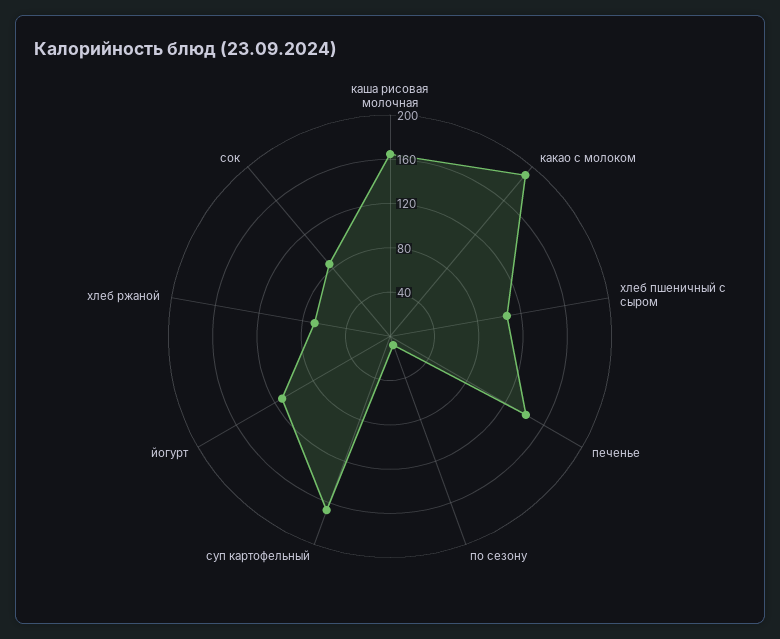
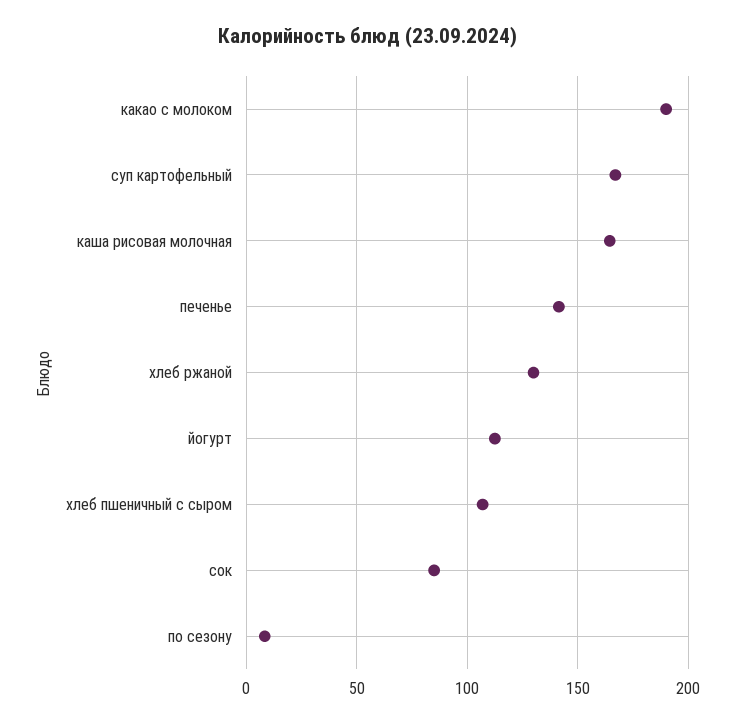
  {
    "каша рисовая молочная": 165,
    "какао с молоком": 190,
    "хлеб пшеничный с сыром": 105,
    "печенье": 140,
    "по сезону": 10,
    "суп картофельный": 165,
    "йогурт": 115,
-   "хлеб ржаной": 70,
+   "хлеб ржаной": 130,
    "сок": 85
  }

